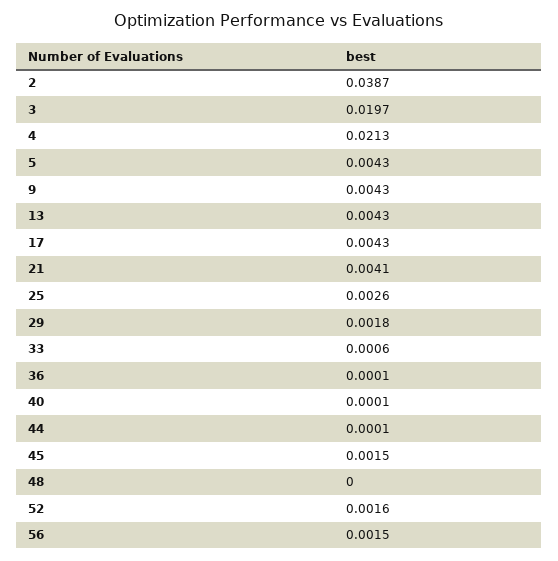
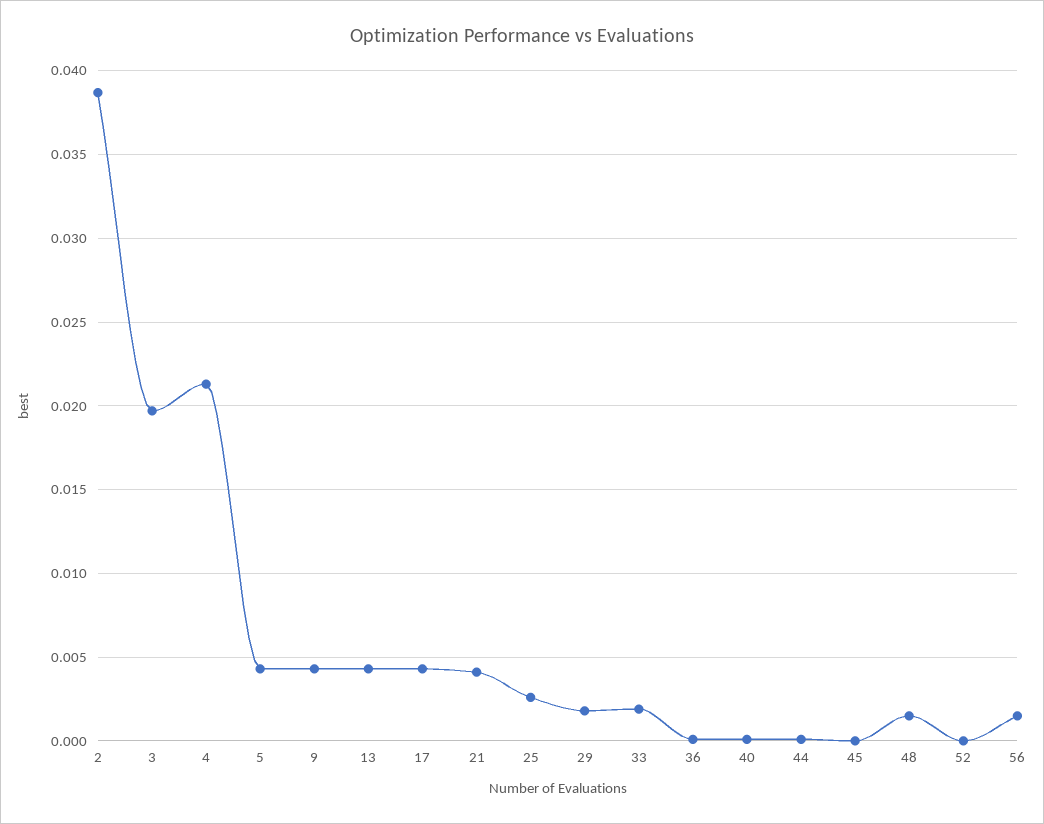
  {
    "2": 0.0387,
    "3": 0.0197,
    "4": 0.0213,
    "5": 0.0043,
    "9": 0.0043,
    "13": 0.0043,
    "17": 0.0043,
    "21": 0.0041,
    "25": 0.0026,
    "29": 0.0018,
-   "33": 0.0006,
+   "33": 0.002,
    "36": 0.0001,
    "40": 0.0001,
    "44": 0.0001,
-   "45": 0.0015,
+   "45": 0,
-   "48": 0,
+   "48": 0.0015,
-   "52": 0.0016,
+   "52": 0,
    "56": 0.0015
  }

